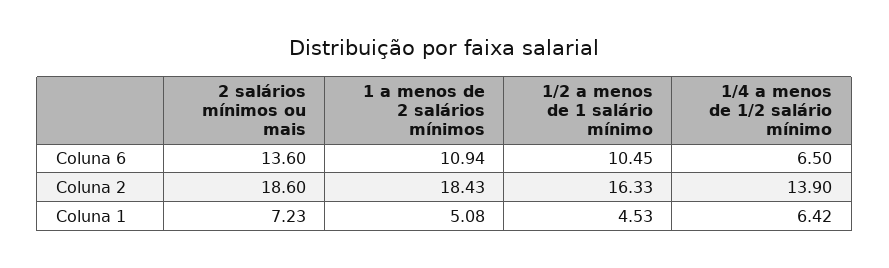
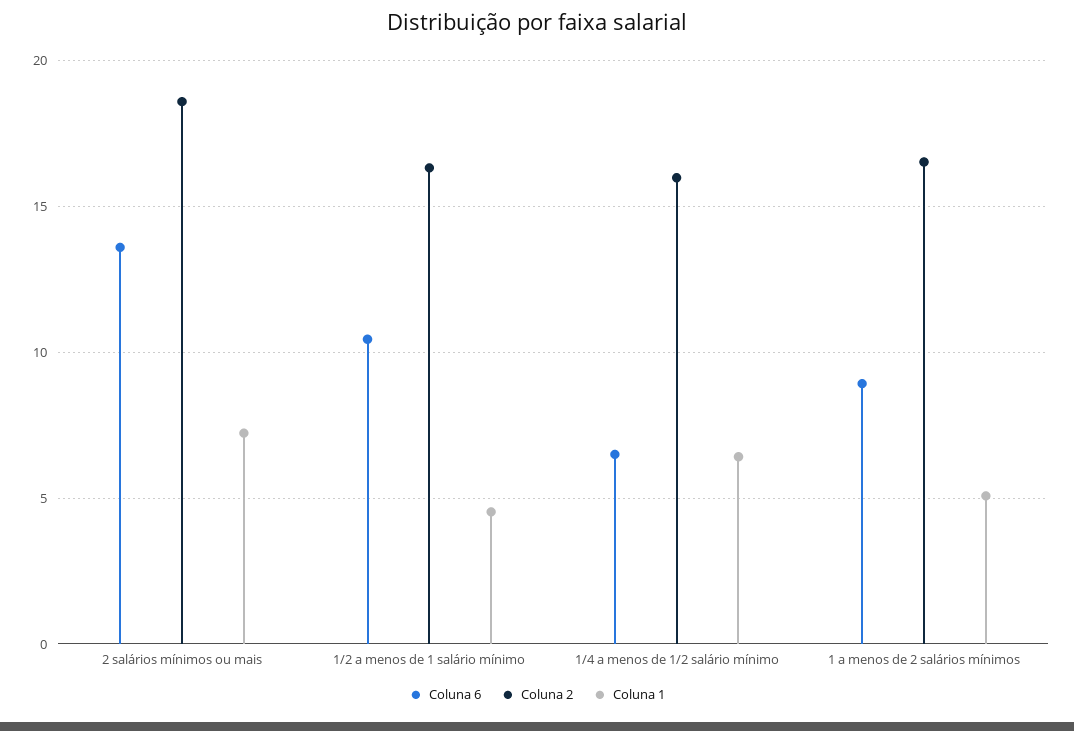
  {
    "Coluna 6": {
      "2 salários mínimos ou mais": 13.6,
-     "1 a menos de 2 salários mínimos": 10.94,
+     "1 a menos de 2 salários mínimos": 9,
      "1/2 a menos de 1 salário mínimo": 10.45,
      "1/4 a menos de 1/2 salário mínimo": 6.5
    },
    "Coluna 2": {
      "2 salários mínimos ou mais": 18.6,
-     "1 a menos de 2 salários mínimos": 18.43,
+     "1 a menos de 2 salários mínimos": 16.5,
      "1/2 a menos de 1 salário mínimo": 16.33,
-     "1/4 a menos de 1/2 salário mínimo": 13.9
+     "1/4 a menos de 1/2 salário mínimo": 16
    },
    "Coluna 1": {
      "2 salários mínimos ou mais": 7.23,
      "1 a menos de 2 salários mínimos": 5.08,
      "1/2 a menos de 1 salário mínimo": 4.53,
      "1/4 a menos de 1/2 salário mínimo": 6.42
    }
  }

